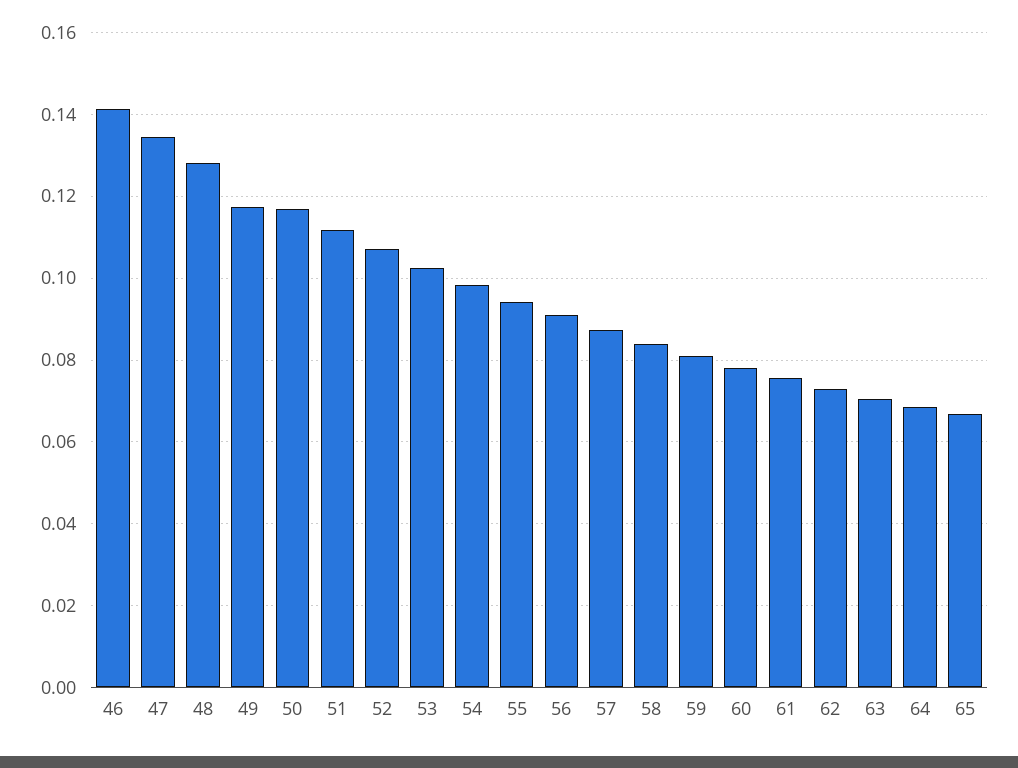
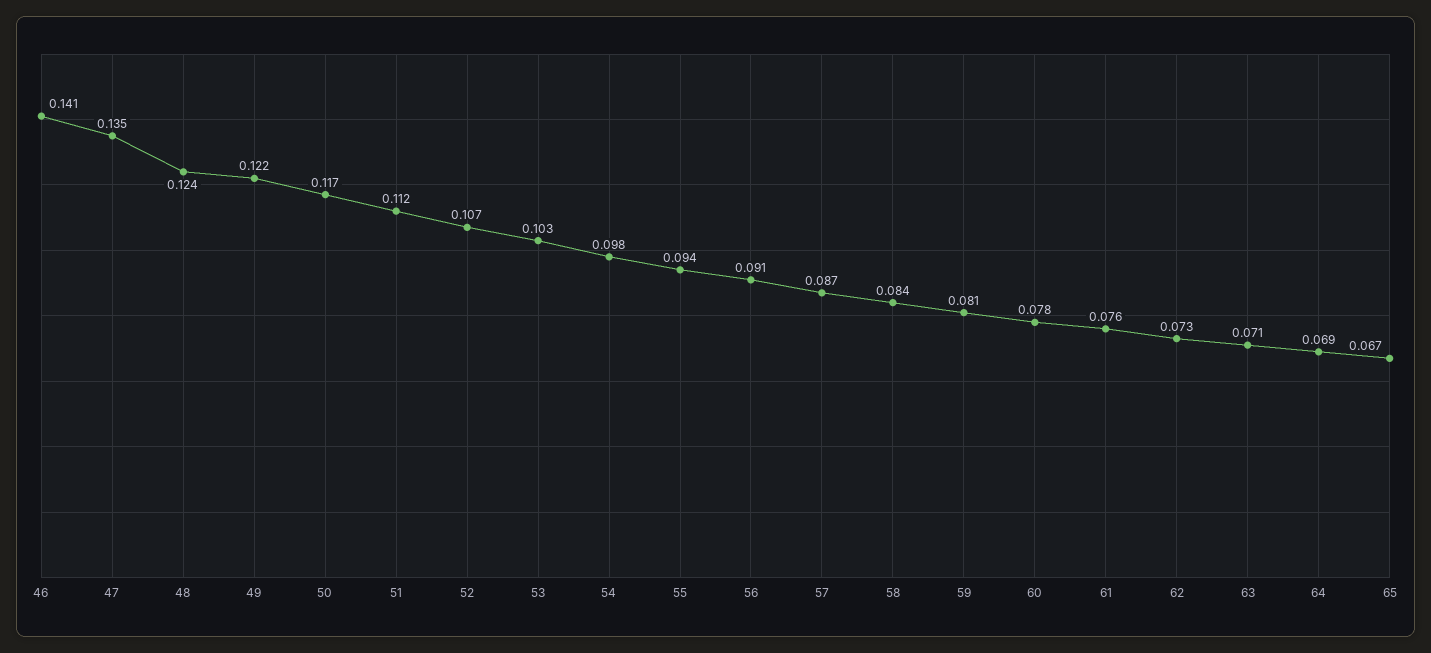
  {
    "46": 0.141,
    "47": 0.135,
-   "48": 0.128,
+   "48": 0.124,
-   "49": 0.118,
+   "49": 0.122,
    "50": 0.117,
    "51": 0.112,
    "52": 0.107,
    "53": 0.103,
    "54": 0.098,
    "55": 0.094,
    "56": 0.091,
    "57": 0.087,
    "58": 0.084,
    "59": 0.081,
    "60": 0.078,
    "61": 0.076,
    "62": 0.073,
    "63": 0.071,
    "64": 0.069,
    "65": 0.067
  }

